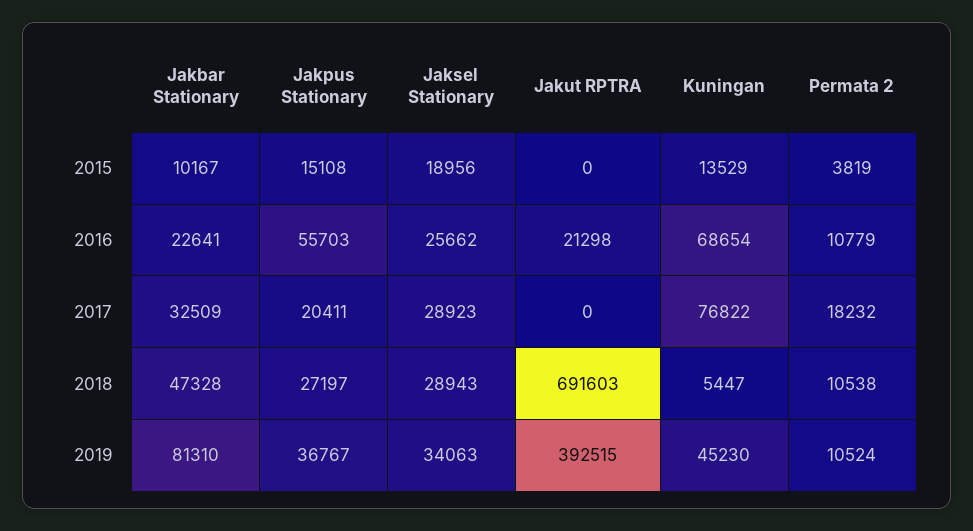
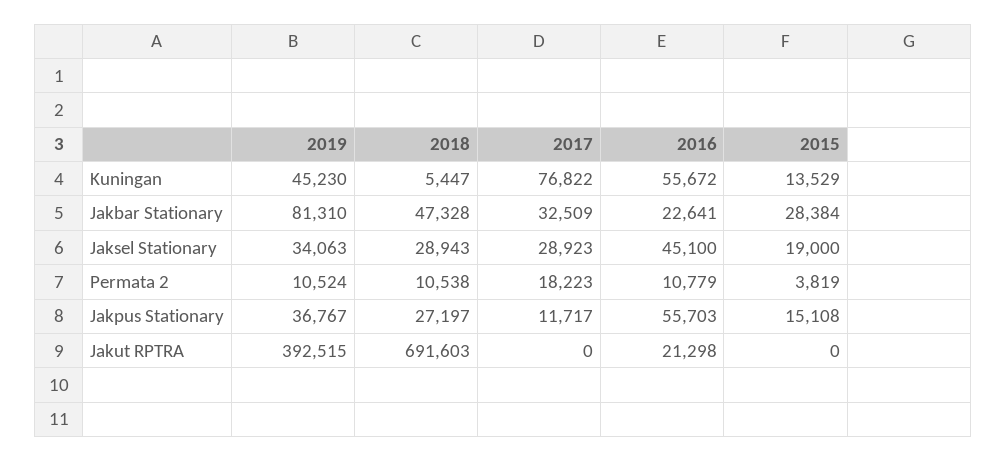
  {
    "Jakbar Stationary": {
-     "2015": 10167,
+     "2015": 28384,
      "2016": 22641,
      "2017": 32509,
      "2018": 47328,
      "2019": 81310
    },
    "Jakpus Stationary": {
      "2015": 15108,
      "2016": 55703,
-     "2017": 20411,
+     "2017": 11717,
      "2018": 27197,
      "2019": 36767
    },
    "Jaksel Stationary": {
-     "2015": 18956,
+     "2015": 19000,
-     "2016": 25662,
+     "2016": 45100,
      "2017": 28923,
      "2018": 28943,
      "2019": 34063
    },
    "Jakut RPTRA": {
      "2015": 0,
      "2016": 21298,
      "2017": 0,
      "2018": 691603,
      "2019": 392515
    },
    "Kuningan": {
      "2015": 13529,
-     "2016": 68654,
+     "2016": 55672,
      "2017": 76822,
      "2018": 5447,
      "2019": 45230
    },
    "Permata 2": {
      "2015": 3819,
      "2016": 10779,
-     "2017": 18232,
+     "2017": 18223,
      "2018": 10538,
      "2019": 10524
    }
  }

